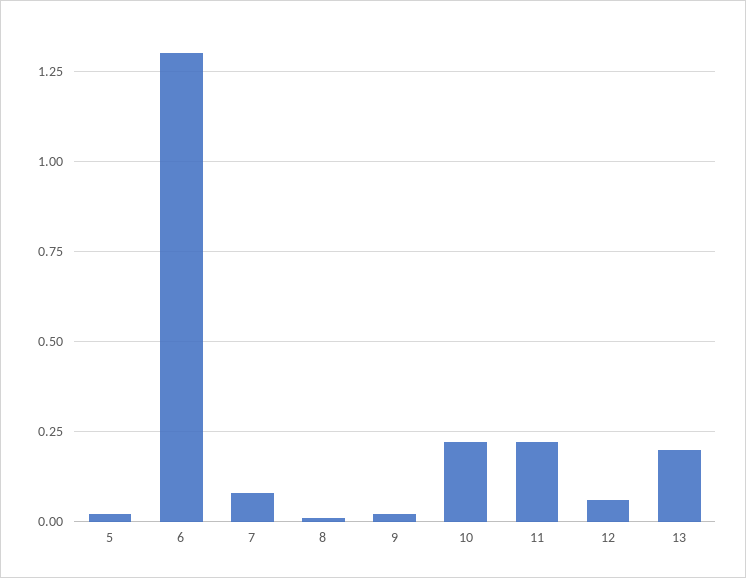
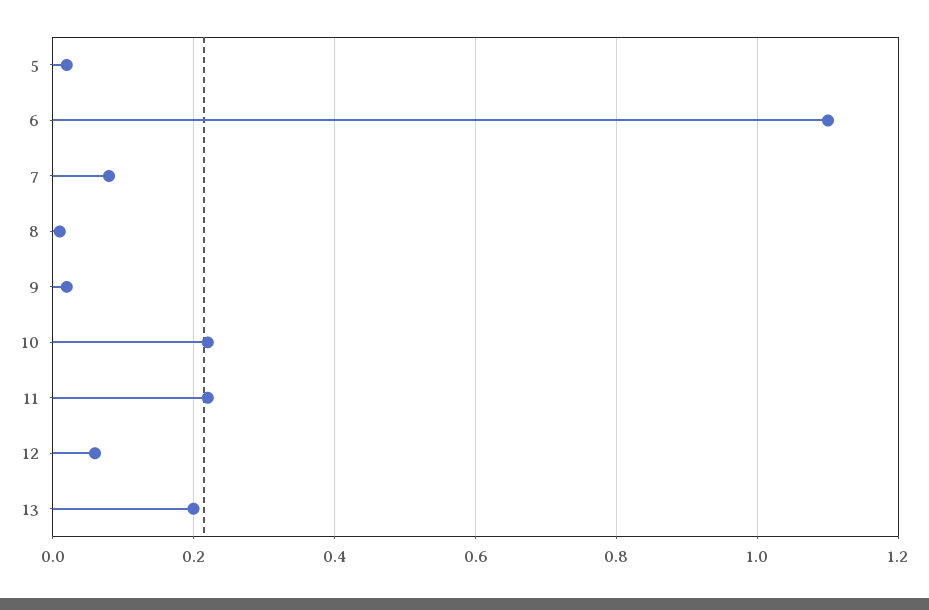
  {
    "5": 0,
-   "6": 1.3,
+   "6": 1.1,
    "7": 0.1,
    "8": 0,
    "9": 0,
    "10": 0.2,
    "11": 0.2,
    "12": 0.05,
    "13": 0.2
  }

